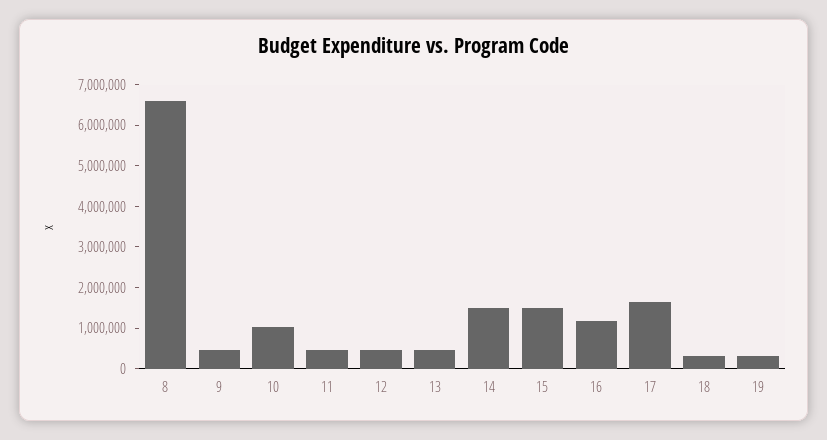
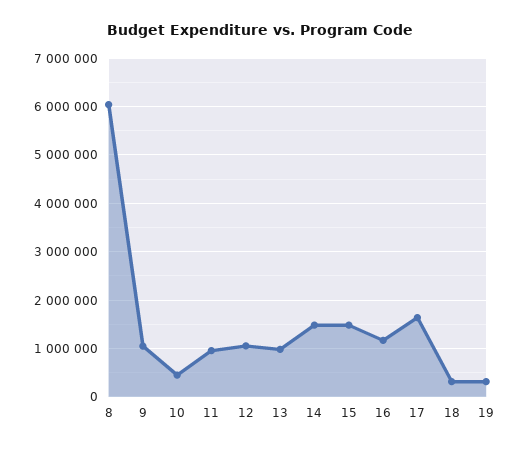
  {
-   "8": 6600000,
+   "8": 6000000,
-   "9": 400000,
+   "9": 1000000,
-   "10": 1000000,
+   "10": 400000,
-   "11": 400000,
+   "11": 1000000,
-   "12": 400000,
+   "12": 1000000,
-   "13": 400000,
+   "13": 1000000,
    "14": 1400000,
    "15": 1400000,
    "16": 1200000,
    "17": 1600000,
    "18": 400000,
    "19": 400000
  }

